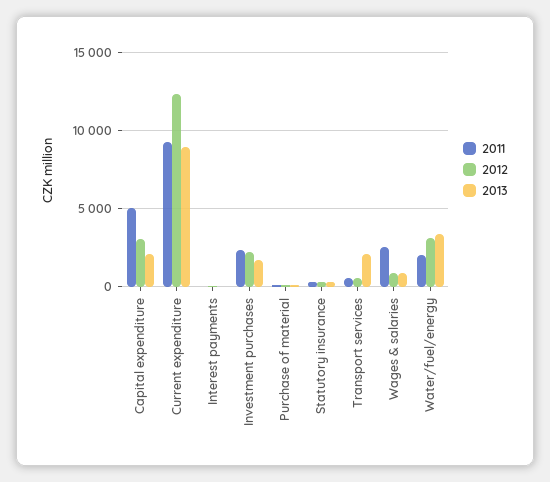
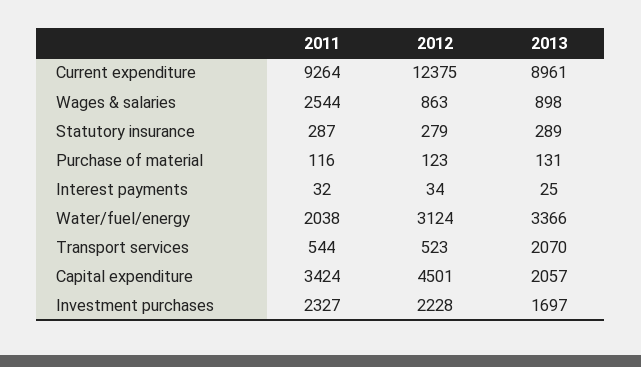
  {
    "2011": {
-     "Capital expenditure": 5000,
+     "Capital expenditure": 3424,
      "Current expenditure": 9264,
      "Interest payments": 32,
      "Investment purchases": 2327,
      "Purchase of material": 116,
      "Statutory insurance": 287,
      "Transport services": 544,
      "Wages & salaries": 2544,
      "Water/fuel/energy": 2038
    },
    "2012": {
-     "Capital expenditure": 3000,
+     "Capital expenditure": 4501,
      "Current expenditure": 12375,
      "Interest payments": 34,
      "Investment purchases": 2228,
      "Purchase of material": 123,
      "Statutory insurance": 279,
      "Transport services": 523,
      "Wages & salaries": 863,
      "Water/fuel/energy": 3124
    },
    "2013": {
      "Capital expenditure": 2057,
      "Current expenditure": 8961,
      "Interest payments": 25,
      "Investment purchases": 1697,
      "Purchase of material": 131,
      "Statutory insurance": 289,
      "Transport services": 2070,
      "Wages & salaries": 898,
      "Water/fuel/energy": 3366
    }
  }

